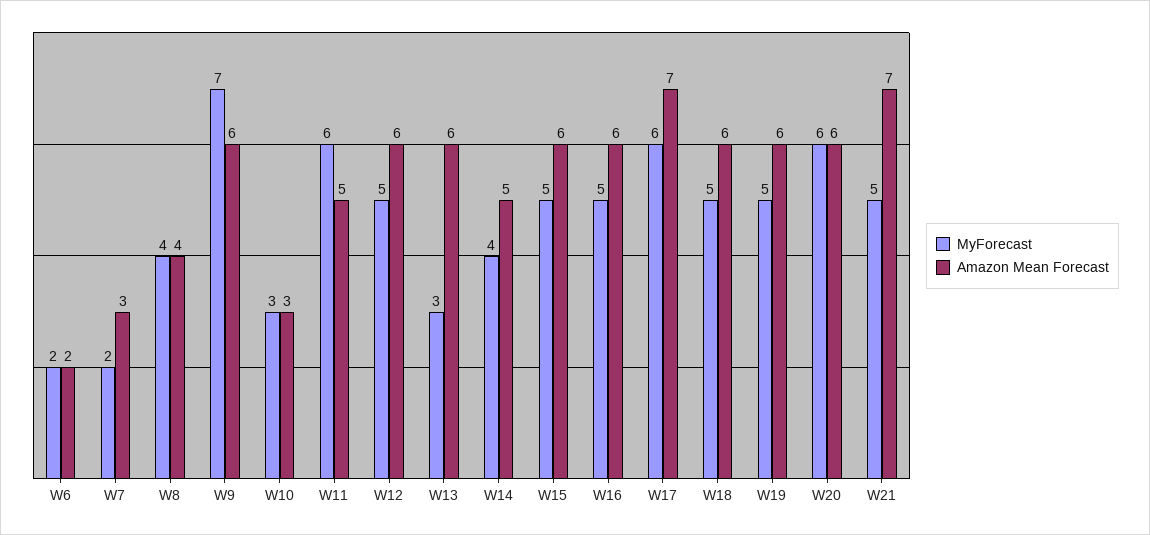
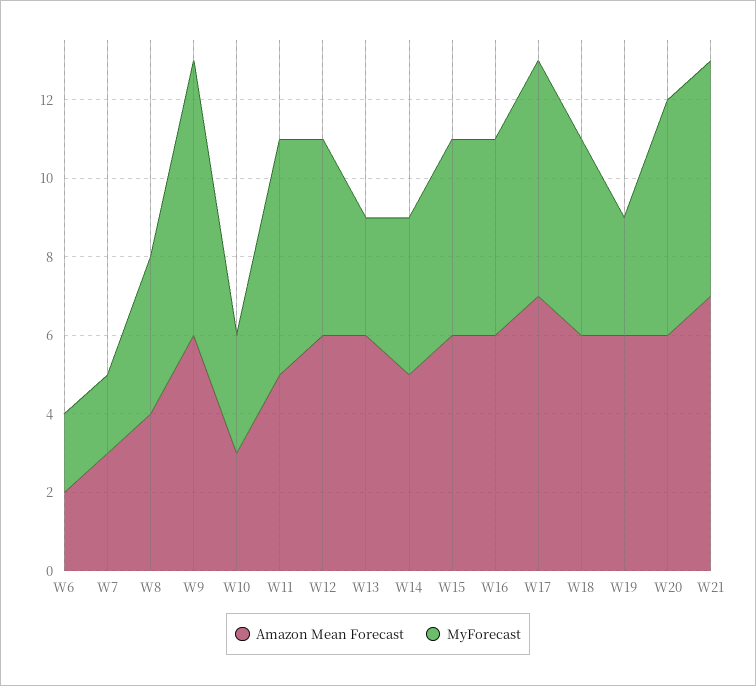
  {
    "MyForecast": {
      "W6": 2,
      "W7": 2,
      "W8": 4,
      "W9": 7,
      "W10": 3,
      "W11": 6,
      "W12": 5,
      "W13": 3,
      "W14": 4,
      "W15": 5,
      "W16": 5,
      "W17": 6,
      "W18": 5,
-     "W19": 5,
+     "W19": 3,
      "W20": 6,
-     "W21": 5
+     "W21": 6
    },
    "Amazon Mean Forecast": {
      "W6": 2,
      "W7": 3,
      "W8": 4,
      "W9": 6,
      "W10": 3,
      "W11": 5,
      "W12": 6,
      "W13": 6,
      "W14": 5,
      "W15": 6,
      "W16": 6,
      "W17": 7,
      "W18": 6,
      "W19": 6,
      "W20": 6,
      "W21": 7
    }
  }

